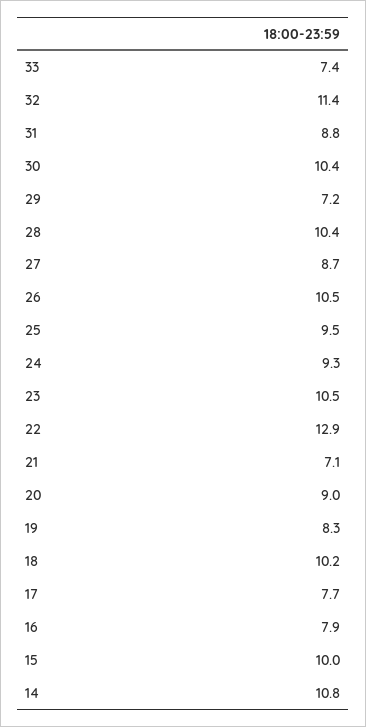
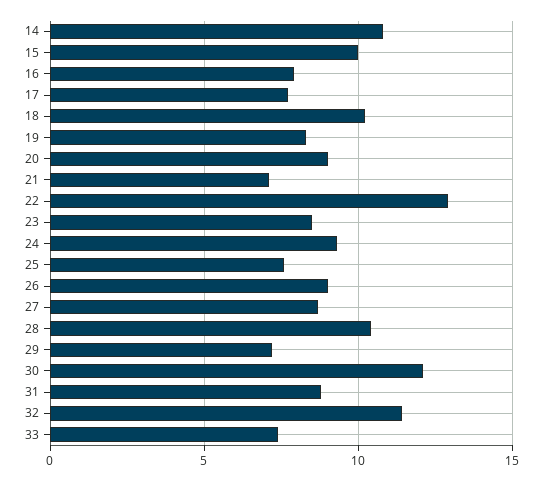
  {
    "33": 7.4,
    "32": 11.4,
    "31": 8.8,
-   "30": 10.4,
+   "30": 12,
    "29": 7.2,
    "28": 10.4,
    "27": 8.7,
-   "26": 10.5,
+   "26": 9,
-   "25": 9.5,
+   "25": 7.5,
    "24": 9.3,
-   "23": 10.5,
+   "23": 8.5,
    "22": 12.9,
    "21": 7.1,
    "20": 9,
    "19": 8.3,
    "18": 10.2,
    "17": 7.7,
    "16": 7.9,
    "15": 10,
    "14": 10.8
  }

